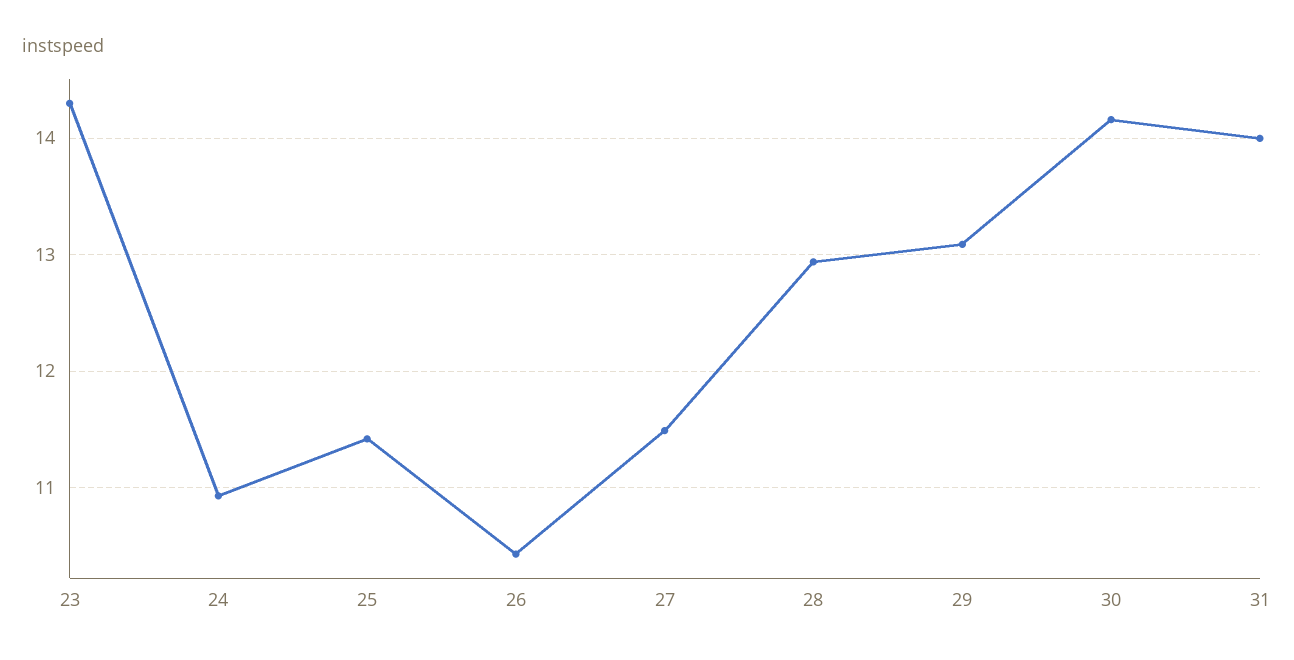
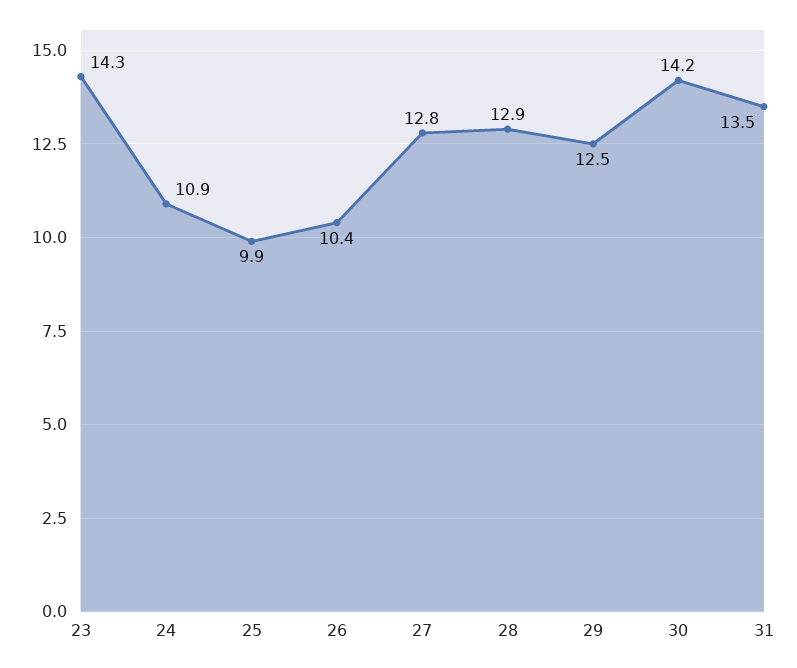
  {
    "23": 14.3,
    "24": 10.9,
-   "25": 11.4,
+   "25": 9.9,
    "26": 10.4,
-   "27": 11.5,
+   "27": 12.8,
    "28": 12.9,
-   "29": 13.1,
+   "29": 12.5,
    "30": 14.2,
-   "31": 14
+   "31": 13.5
  }

